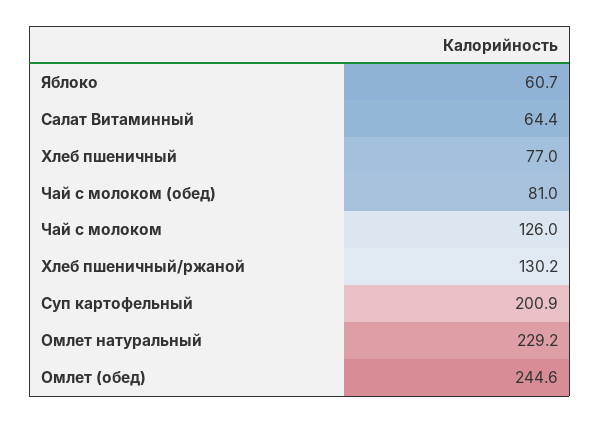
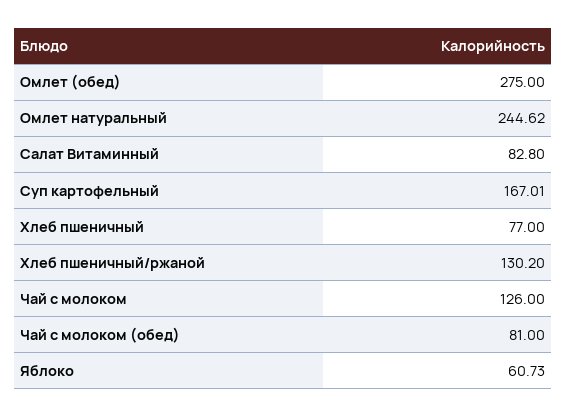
  {
    "Яблоко": 60.73,
-   "Салат Витаминный": 64.4,
+   "Салат Витаминный": 82.8,
    "Хлеб пшеничный": 77,
    "Чай с молоком (обед)": 81,
    "Чай с молоком": 126,
    "Хлеб пшеничный/ржаной": 130.2,
-   "Суп картофельный": 200.9,
+   "Суп картофельный": 167.01,
-   "Омлет натуральный": 229.2,
+   "Омлет натуральный": 244.62,
-   "Омлет (обед)": 244.6
+   "Омлет (обед)": 275
  }

